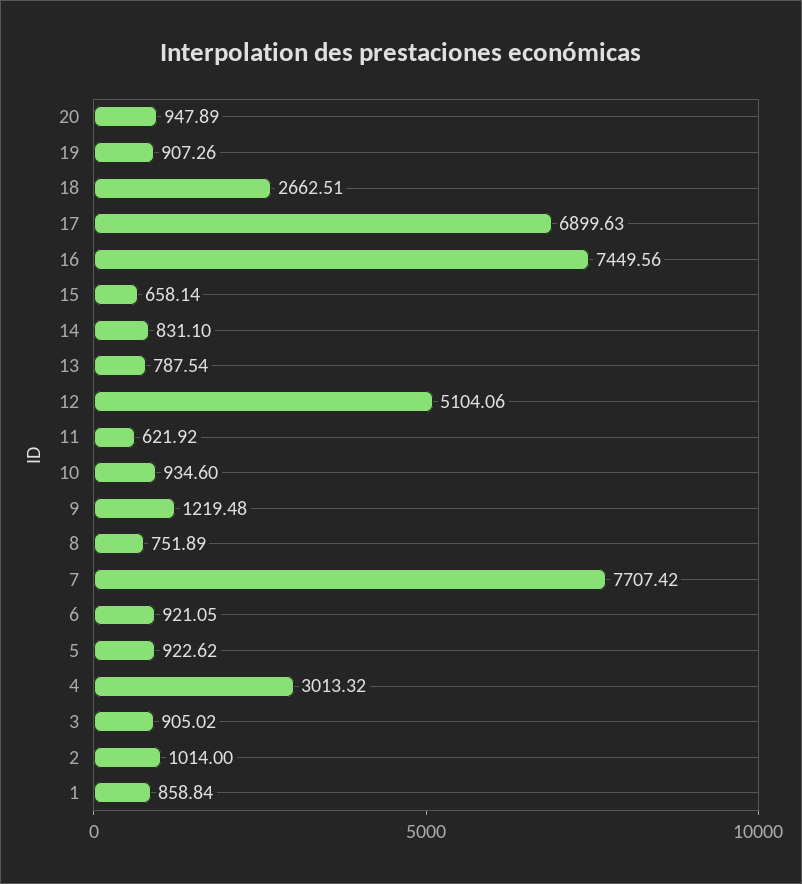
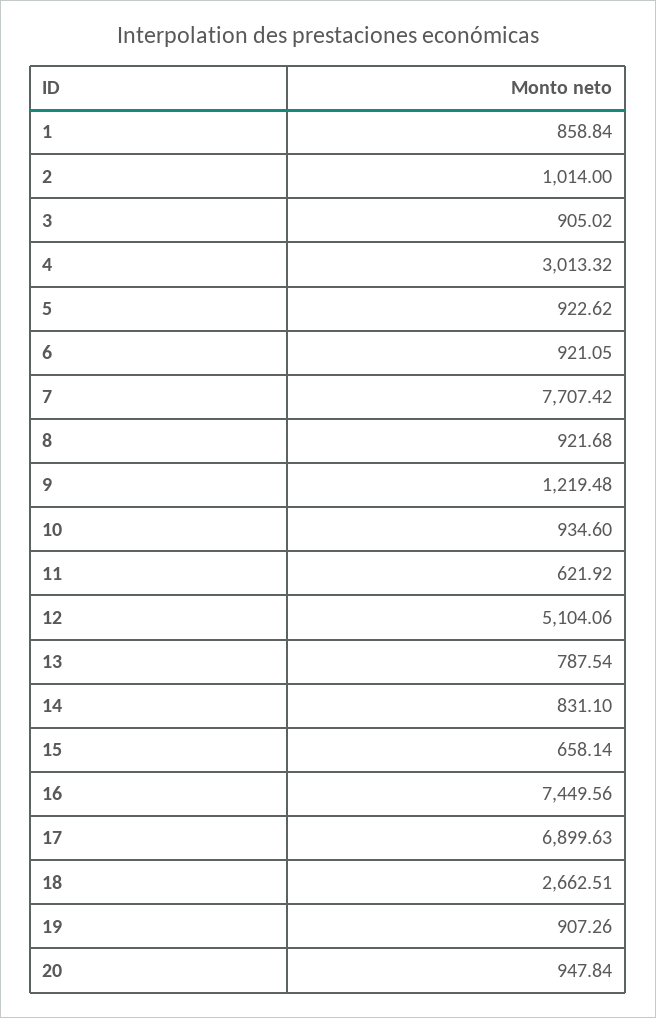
  {
-   "20": 947.89,
+   "20": 947.84,
    "19": 907.26,
    "18": 2662.51,
    "17": 6899.63,
    "16": 7449.56,
    "15": 658.14,
    "14": 831.1,
    "13": 787.54,
    "12": 5104.06,
    "11": 621.92,
    "10": 934.6,
    "9": 1219.48,
-   "8": 751.89,
+   "8": 921.68,
    "7": 7707.42,
    "6": 921.05,
    "5": 922.62,
    "4": 3013.32,
    "3": 905.02,
    "2": 1014,
    "1": 858.84
  }

